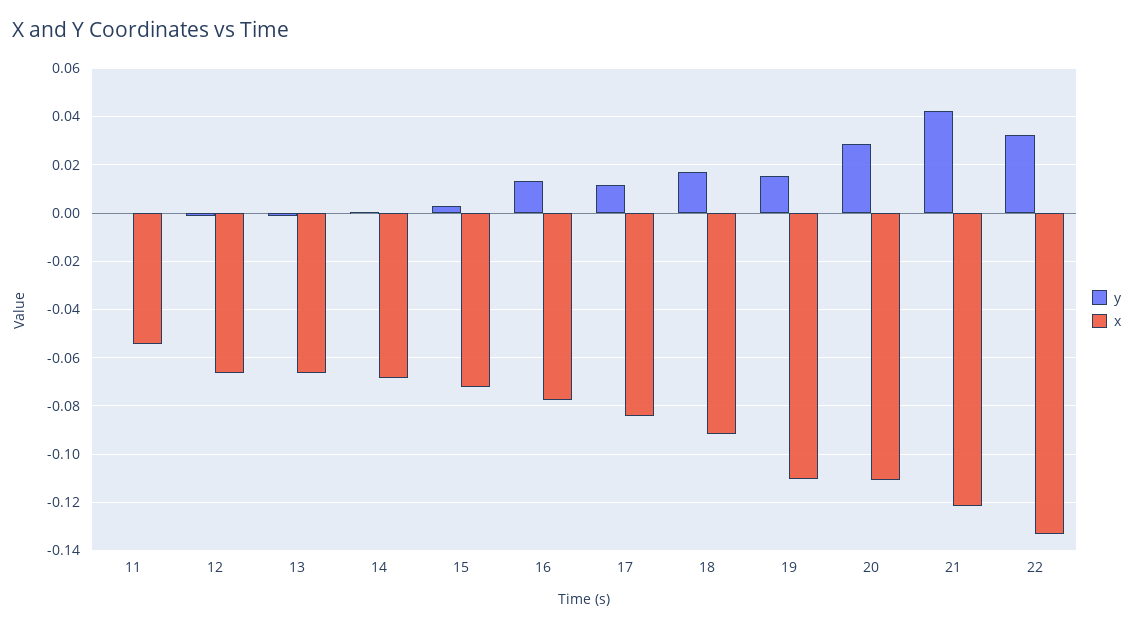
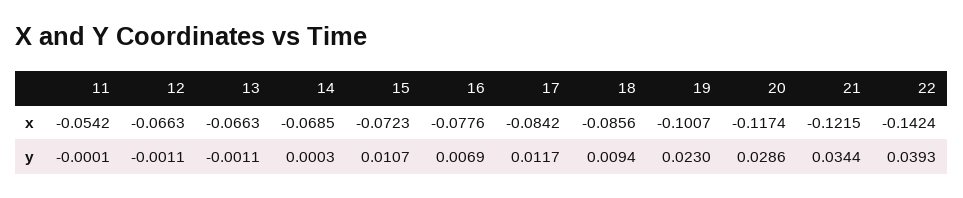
  {
    "y": {
      "11": -0.0001,
      "12": -0.0011,
      "13": -0.0011,
      "14": 0.0003,
-     "15": 0.0025,
+     "15": 0.0107,
-     "16": 0.0125,
+     "16": 0.0069,
      "17": 0.0117,
-     "18": 0.0175,
+     "18": 0.0094,
-     "19": 0.015,
+     "19": 0.023,
      "20": 0.0286,
-     "21": 0.0425,
+     "21": 0.0344,
-     "22": 0.0325
+     "22": 0.0393
    },
    "x": {
      "11": -0.0542,
      "12": -0.0663,
      "13": -0.0663,
      "14": -0.0685,
      "15": -0.0723,
      "16": -0.0776,
      "17": -0.0842,
-     "18": -0.0925,
+     "18": -0.0856,
-     "19": -0.11,
+     "19": -0.1007,
-     "20": -0.11,
+     "20": -0.1174,
      "21": -0.1215,
-     "22": -0.1325
+     "22": -0.1424
    }
  }

